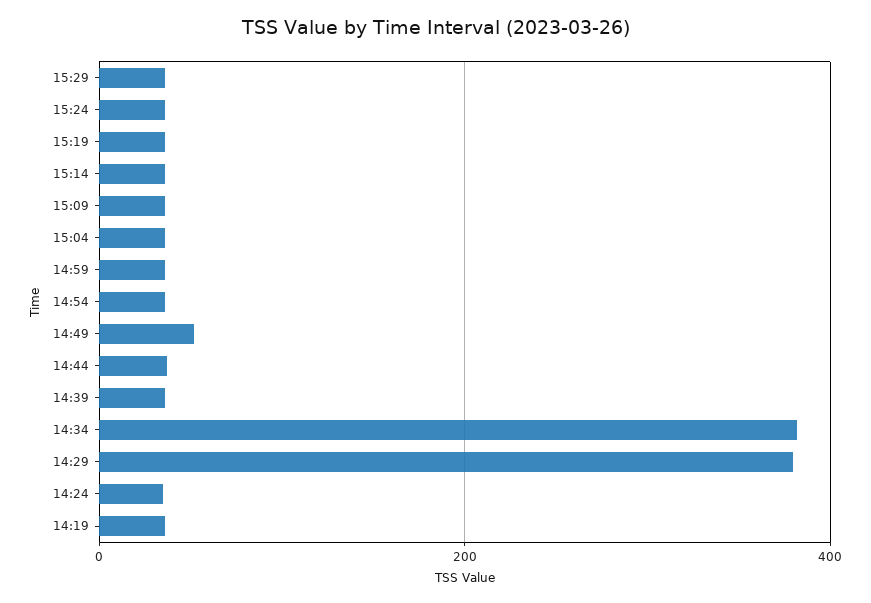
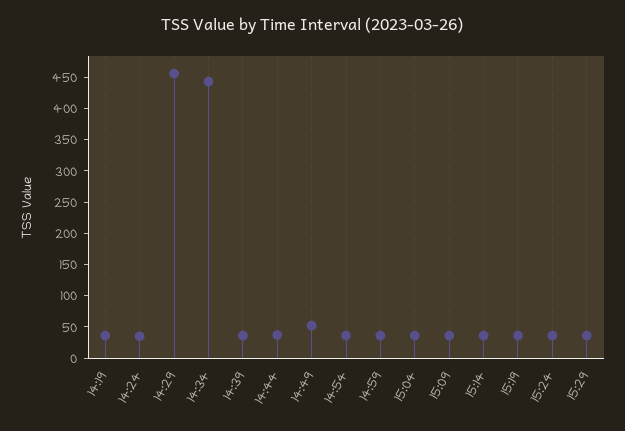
  {
    "15:29": 40,
    "15:24": 40,
    "15:19": 40,
    "15:14": 40,
    "15:09": 40,
    "15:04": 40,
    "14:59": 40,
    "14:54": 40,
    "14:49": 60,
    "14:44": 40,
    "14:39": 40,
-   "14:34": 380,
+   "14:34": 450,
-   "14:29": 380,
+   "14:29": 450,
    "14:24": 40,
    "14:19": 40
  }

